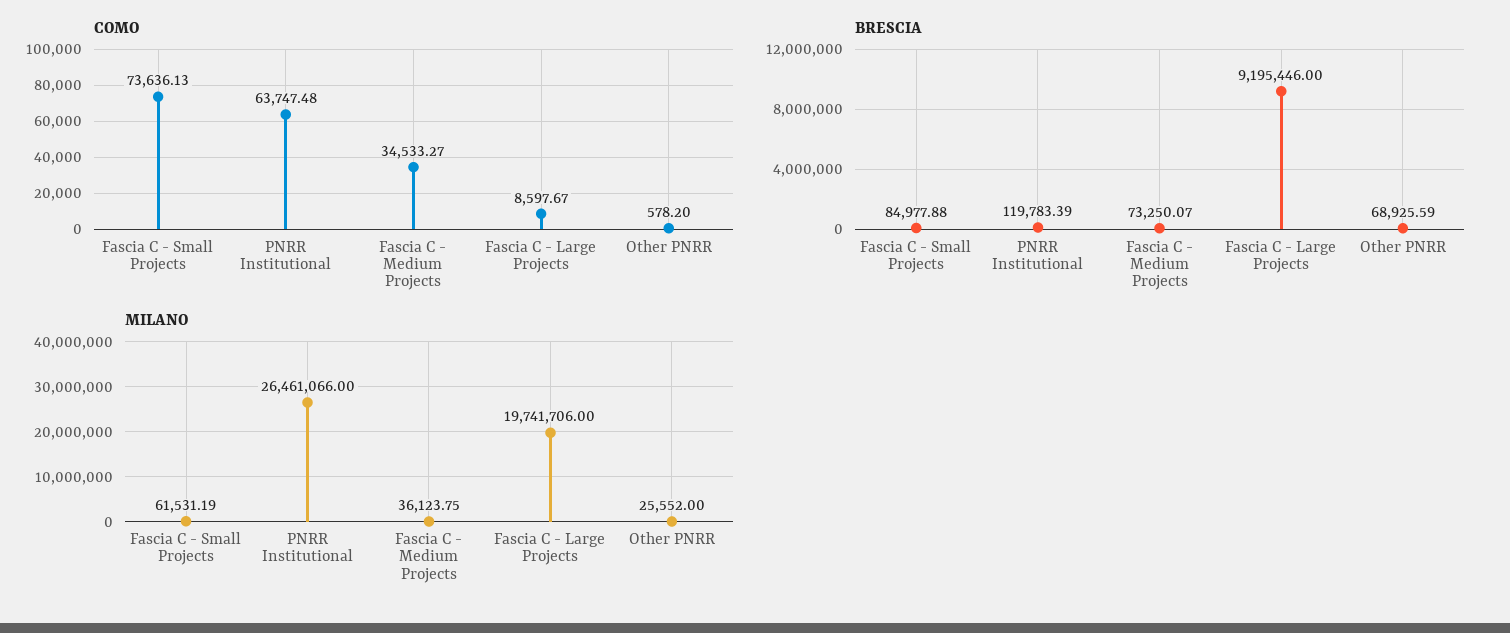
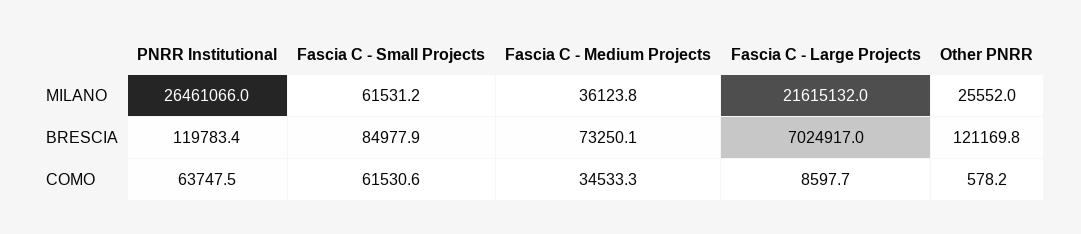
  {
    "COMO": {
-     "Fascia C - Small Projects": 73636.13,
+     "Fascia C - Small Projects": 61530.6,
      "PNRR Institutional": 63747.48,
      "Fascia C - Medium Projects": 34533.27,
      "Fascia C - Large Projects": 8597.67,
      "Other PNRR": 578.2
    },
    "BRESCIA": {
      "Fascia C - Small Projects": 84977.88,
      "PNRR Institutional": 119783.39,
      "Fascia C - Medium Projects": 73250.07,
-     "Fascia C - Large Projects": 9195446,
+     "Fascia C - Large Projects": 7024917,
-     "Other PNRR": 68925.59
+     "Other PNRR": 121169.8
    },
    "MILANO": {
      "Fascia C - Small Projects": 61531.19,
      "PNRR Institutional": 26461066,
      "Fascia C - Medium Projects": 36123.75,
-     "Fascia C - Large Projects": 19741706,
+     "Fascia C - Large Projects": 21615132,
      "Other PNRR": 25552
    }
  }

